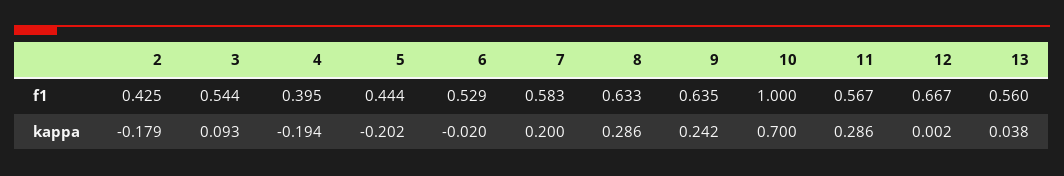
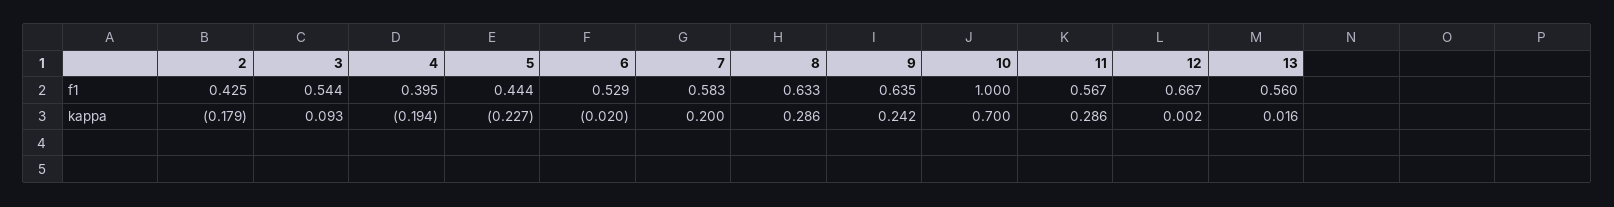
  {
    "2": {
      "f1": 0.425,
      "kappa": -0.179
    },
    "3": {
      "f1": 0.544,
      "kappa": 0.093
    },
    "4": {
      "f1": 0.395,
      "kappa": -0.194
    },
    "5": {
      "f1": 0.444,
-     "kappa": -0.202
+     "kappa": -0.227
    },
    "6": {
      "f1": 0.529,
      "kappa": -0.02
    },
    "7": {
      "f1": 0.583,
      "kappa": 0.2
    },
    "8": {
      "f1": 0.633,
      "kappa": 0.286
    },
    "9": {
      "f1": 0.635,
      "kappa": 0.242
    },
    "10": {
      "f1": 1,
      "kappa": 0.7
    },
    "11": {
      "f1": 0.567,
      "kappa": 0.286
    },
    "12": {
      "f1": 0.667,
      "kappa": 0.002
    },
    "13": {
      "f1": 0.56,
-     "kappa": 0.038
+     "kappa": 0.016
    }
  }

